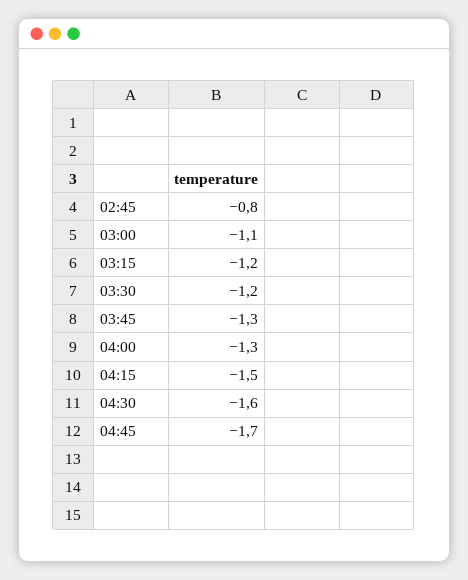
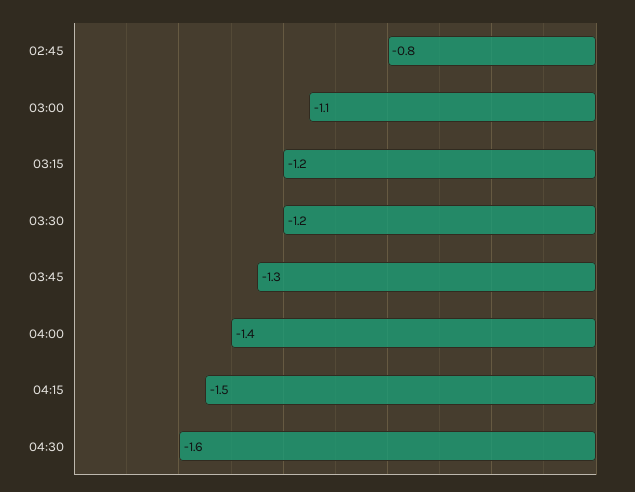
  {
    "02:45": -0.8,
    "03:00": -1.1,
    "03:15": -1.2,
    "03:30": -1.2,
    "03:45": -1.3,
-   "04:00": -1.3,
+   "04:00": -1.4,
    "04:15": -1.5,
-   "04:30": -1.6,
+   "04:30": -1.6
-   "04:45": -1.7
  }

